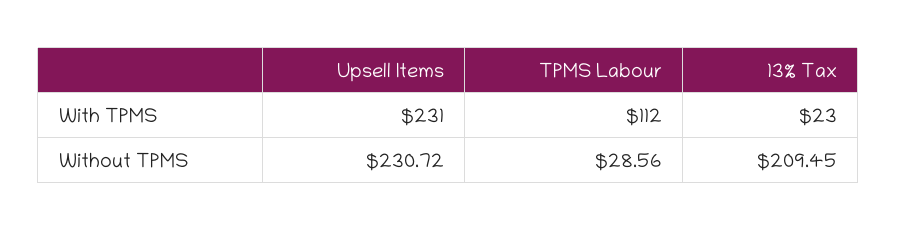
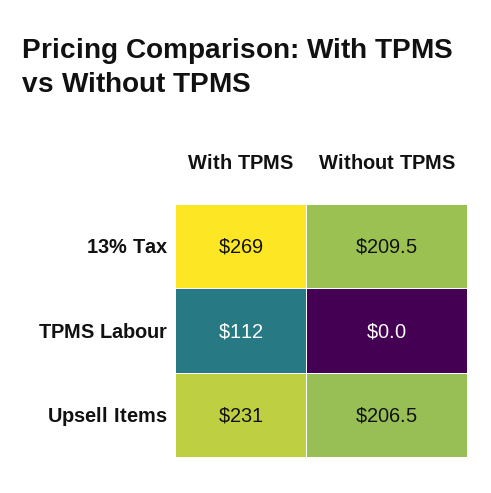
  {
    "Upsell Items": {
      "With TPMS": 231,
-     "Without TPMS": 230.72
+     "Without TPMS": 206.5
    },
    "TPMS Labour": {
      "With TPMS": 112,
-     "Without TPMS": 28.56
+     "Without TPMS": 0
    },
    "13% Tax": {
-     "With TPMS": 23,
+     "With TPMS": 269,
      "Without TPMS": 209.45
    }
  }

